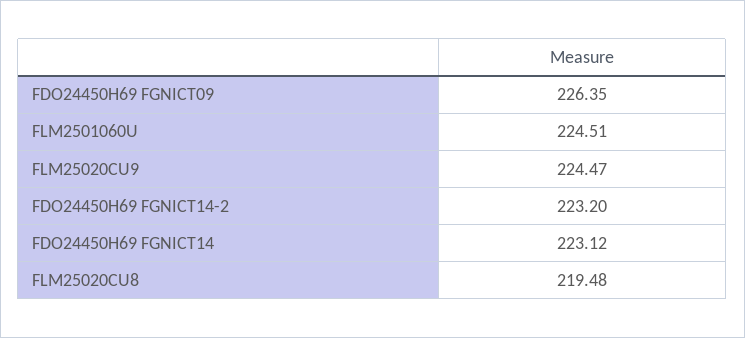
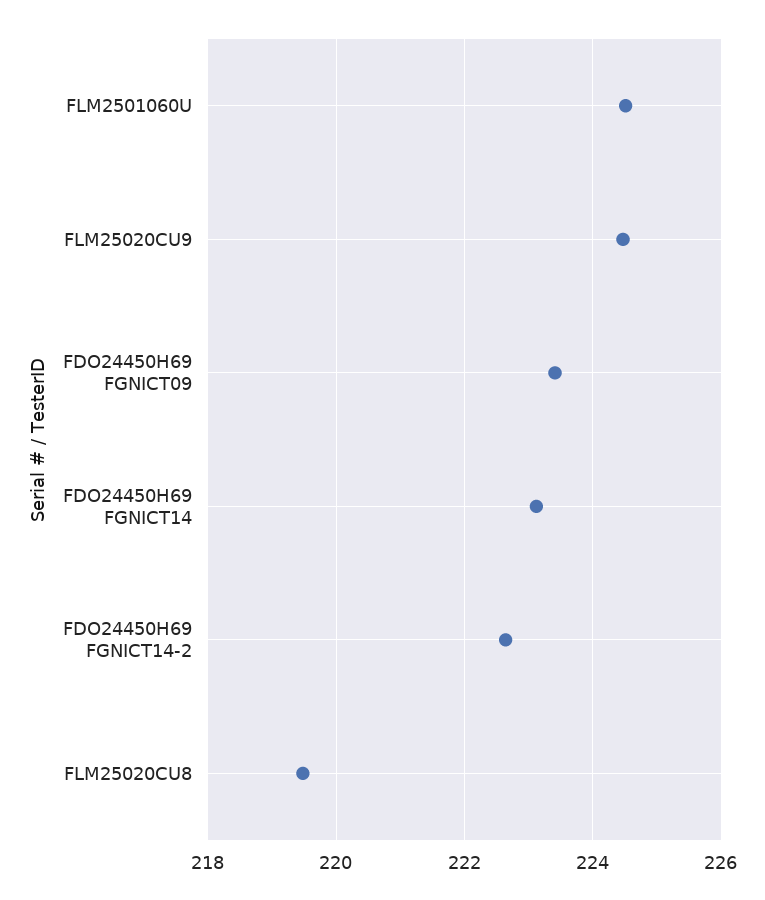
  {
-   "FDO24450H69 FGNICT09": 226.35,
+   "FDO24450H69 FGNICT09": 223.4,
    "FLM2501060U": 224.51,
    "FLM25020CU9": 224.47,
-   "FDO24450H69 FGNICT14-2": 223.2,
+   "FDO24450H69 FGNICT14-2": 222.6,
    "FDO24450H69 FGNICT14": 223.12,
    "FLM25020CU8": 219.48
  }

